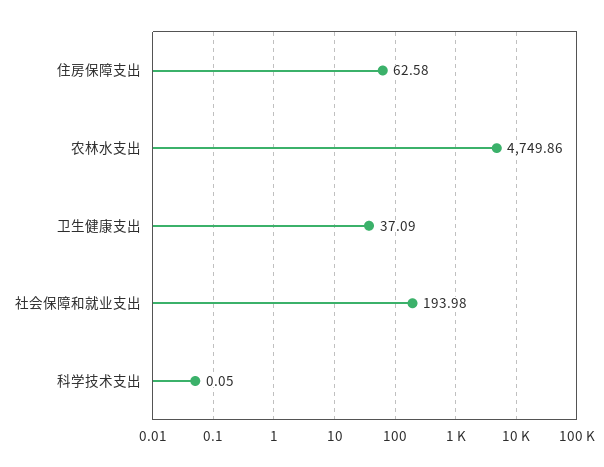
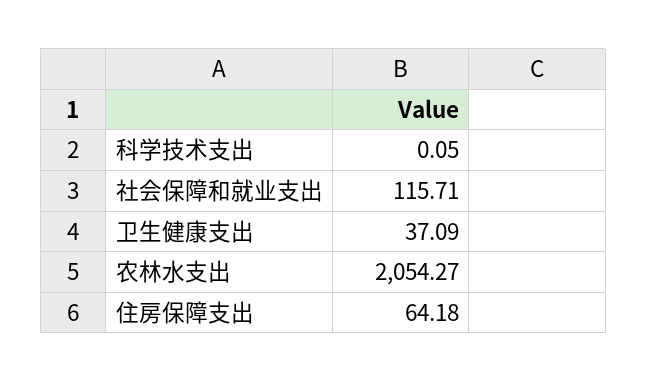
  {
-   "住房保障支出": 62.58,
+   "住房保障支出": 64.18,
-   "农林水支出": 4749.86,
+   "农林水支出": 2054.27,
    "卫生健康支出": 37.09,
-   "社会保障和就业支出": 193.98,
+   "社会保障和就业支出": 115.71,
    "科学技术支出": 0.05
  }

